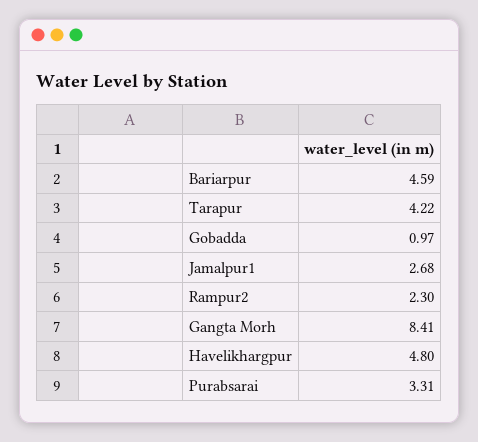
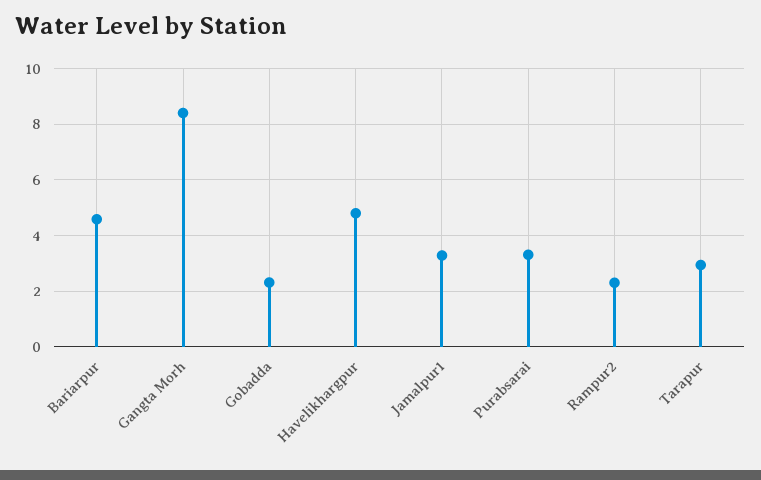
  {
    "Bariarpur": 4.59,
-   "Tarapur": 4.22,
+   "Tarapur": 3,
-   "Gobadda": 0.97,
+   "Gobadda": 2.25,
-   "Jamalpur1": 2.68,
+   "Jamalpur1": 3.25,
    "Rampur2": 2.3,
    "Gangta Morh": 8.41,
    "Havelikhargpur": 4.8,
    "Purabsarai": 3.31
  }

